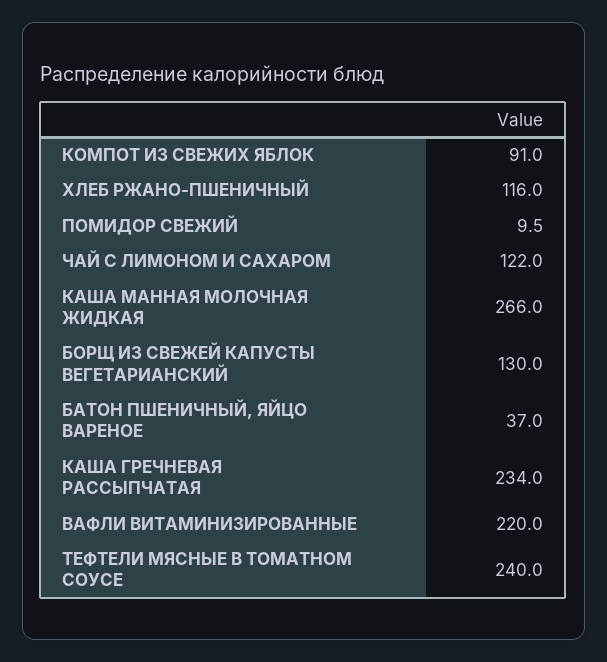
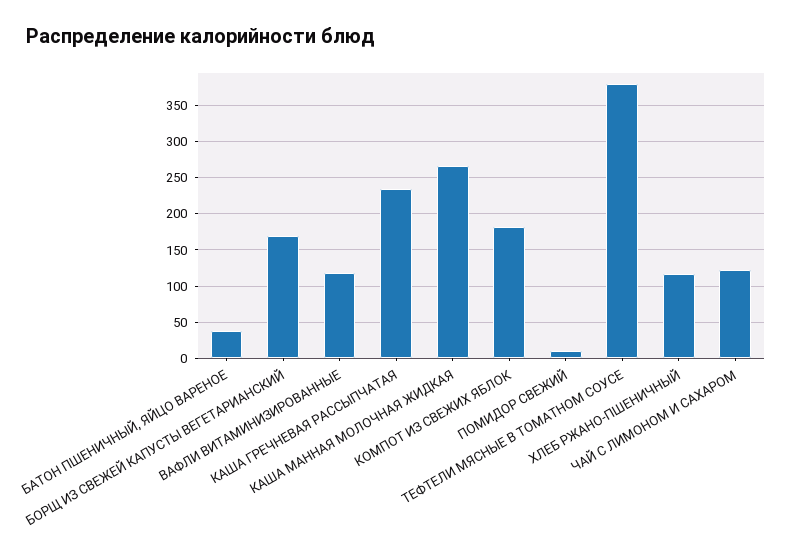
  {
-   "КОМПОТ ИЗ СВЕЖИХ ЯБЛОК": 91,
+   "КОМПОТ ИЗ СВЕЖИХ ЯБЛОК": 180,
    "ХЛЕБ РЖАНО-ПШЕНИЧНЫЙ": 116,
    "ПОМИДОР СВЕЖИЙ": 9.5,
    "ЧАЙ С ЛИМОНОМ И САХАРОМ": 122,
    "КАША МАННАЯ МОЛОЧНАЯ ЖИДКАЯ": 266,
-   "БОРЩ ИЗ СВЕЖЕЙ КАПУСТЫ ВЕГЕТАРИАНСКИЙ": 130,
+   "БОРЩ ИЗ СВЕЖЕЙ КАПУСТЫ ВЕГЕТАРИАНСКИЙ": 170,
    "БАТОН ПШЕНИЧНЫЙ, ЯЙЦО ВАРЕНОЕ": 37,
    "КАША ГРЕЧНЕВАЯ РАССЫПЧАТАЯ": 234,
-   "ВАФЛИ ВИТАМИНИЗИРОВАННЫЕ": 220,
+   "ВАФЛИ ВИТАМИНИЗИРОВАННЫЕ": 120,
-   "ТЕФТЕЛИ МЯСНЫЕ В ТОМАТНОМ СОУСЕ": 240
+   "ТЕФТЕЛИ МЯСНЫЕ В ТОМАТНОМ СОУСЕ": 380
  }

